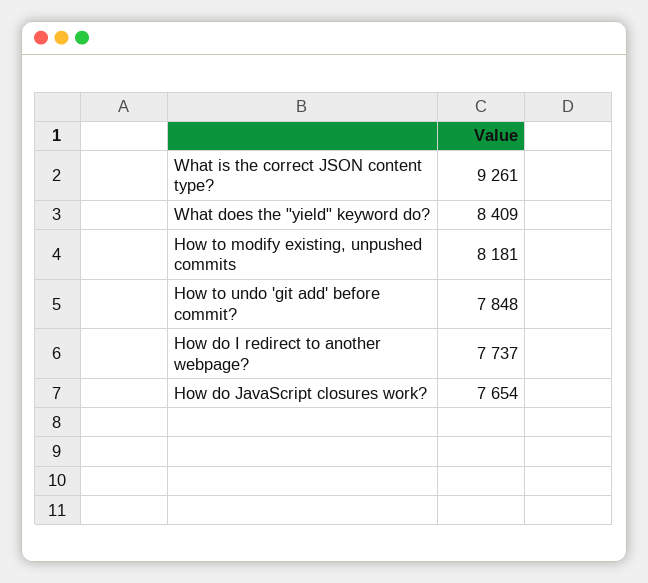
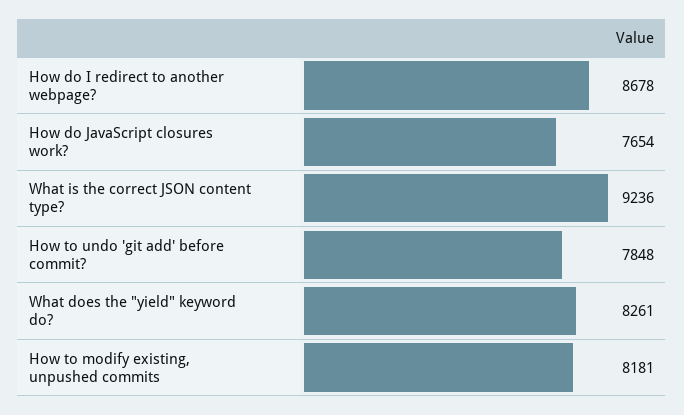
  {
-   "What is the correct JSON content type?": 9261,
+   "What is the correct JSON content type?": 9236,
-   "What does the \"yield\" keyword do?": 8409,
+   "What does the \"yield\" keyword do?": 8261,
    "How to modify existing, unpushed commits": 8181,
    "How to undo 'git add' before commit?": 7848,
-   "How do I redirect to another webpage?": 7737,
+   "How do I redirect to another webpage?": 8678,
    "How do JavaScript closures work?": 7654
  }

